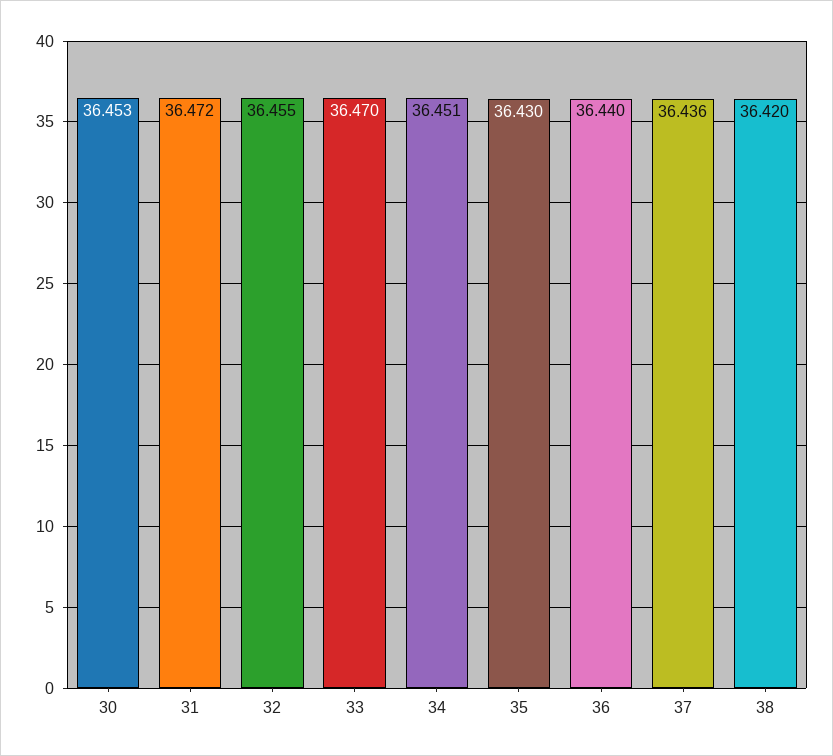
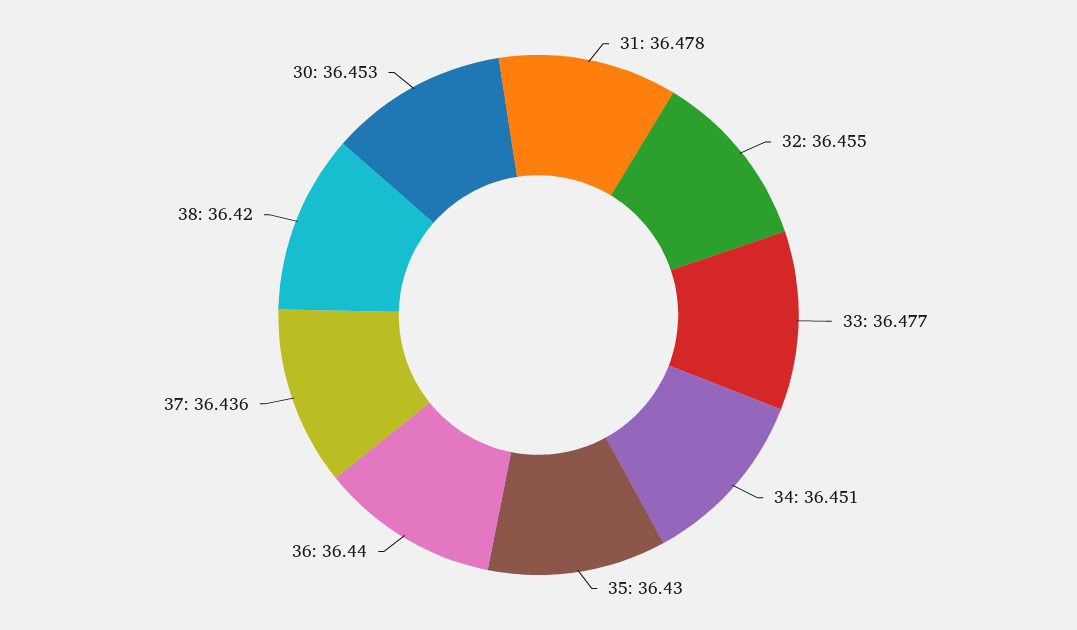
  {
    "30": 36.453,
-   "31": 36.472,
+   "31": 36.478,
    "32": 36.455,
-   "33": 36.47,
+   "33": 36.477,
    "34": 36.451,
    "35": 36.43,
    "36": 36.44,
    "37": 36.436,
    "38": 36.42
  }

